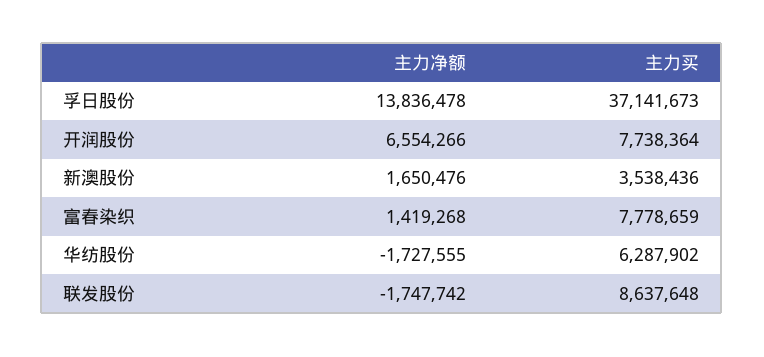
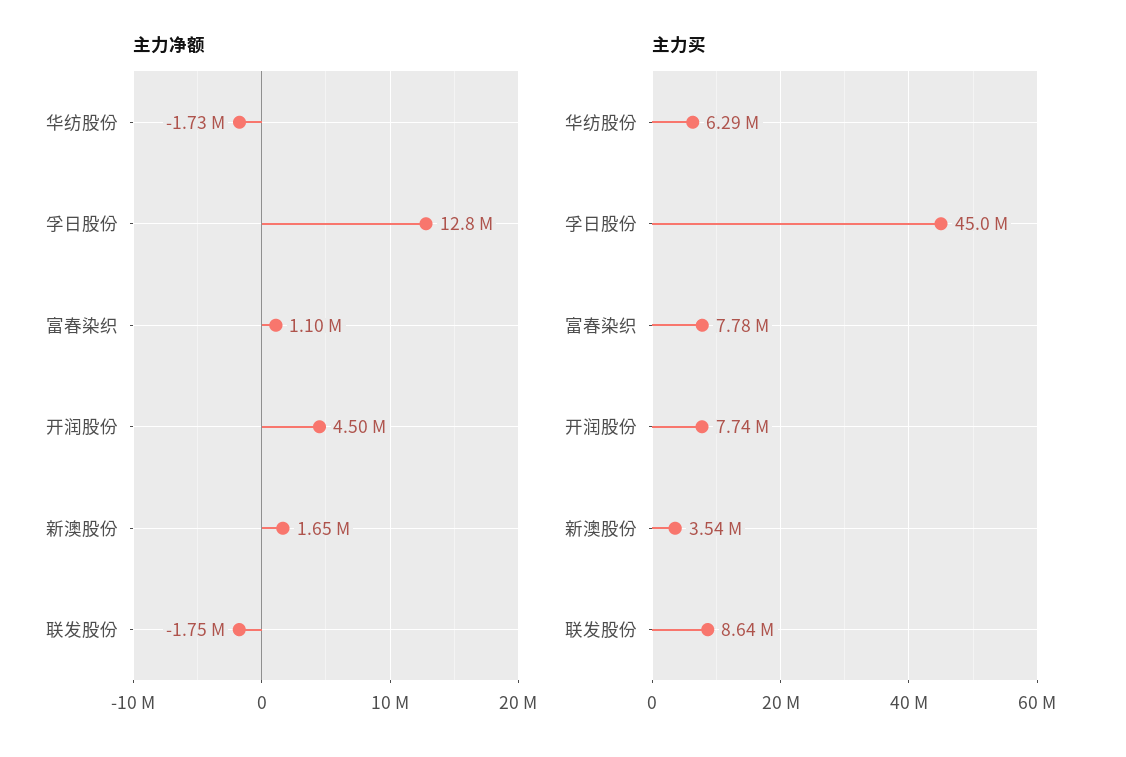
  {
    "主力净额": {
-     "孚日股份": 13836478,
+     "孚日股份": 12800000,
-     "开润股份": 6554266,
+     "开润股份": 4500000,
      "新澳股份": 1650476,
-     "富春染织": 1419268,
+     "富春染织": 1100000,
      "华纺股份": -1727555,
      "联发股份": -1747742
    },
    "主力买": {
-     "孚日股份": 37141673,
+     "孚日股份": 45000000,
      "开润股份": 7738364,
      "新澳股份": 3538436,
      "富春染织": 7778659,
      "华纺股份": 6287902,
      "联发股份": 8637648
    }
  }

